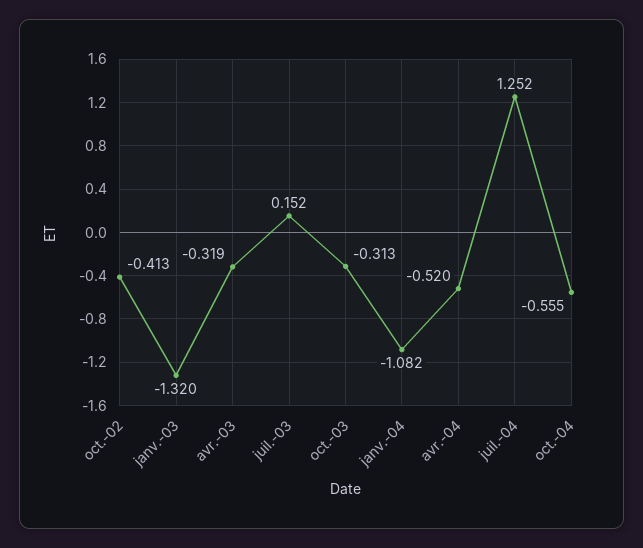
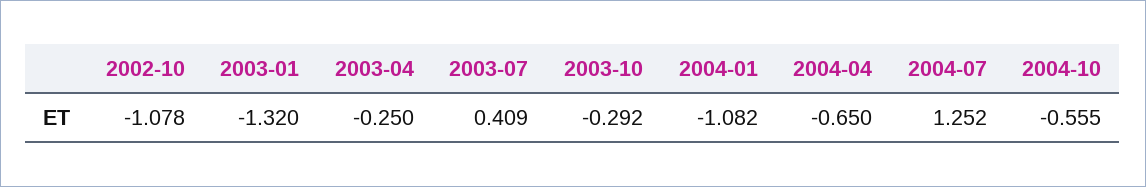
  {
-   "oct.-02": -0.413,
+   "oct.-02": -1.078,
    "janv.-03": -1.32,
-   "avr.-03": -0.319,
+   "avr.-03": -0.25,
-   "juil.-03": 0.152,
+   "juil.-03": 0.409,
-   "oct.-03": -0.313,
+   "oct.-03": -0.292,
    "janv.-04": -1.082,
-   "avr.-04": -0.52,
+   "avr.-04": -0.65,
    "juil.-04": 1.252,
    "oct.-04": -0.555
  }

